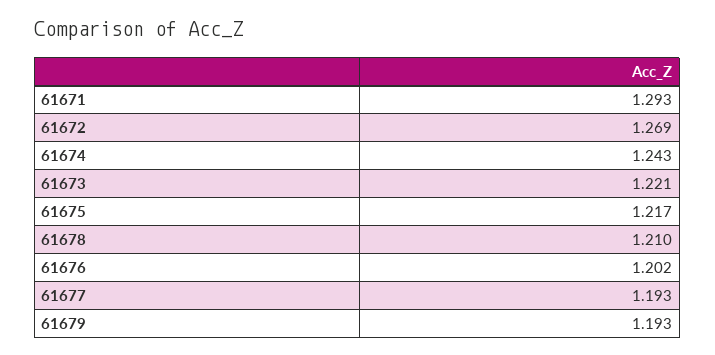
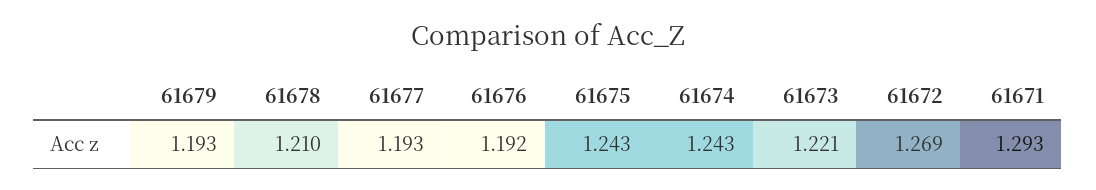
  {
    "61671": 1.293,
    "61672": 1.269,
    "61674": 1.243,
    "61673": 1.221,
-   "61675": 1.217,
+   "61675": 1.243,
    "61678": 1.21,
-   "61676": 1.202,
+   "61676": 1.192,
    "61677": 1.193,
    "61679": 1.193
  }

